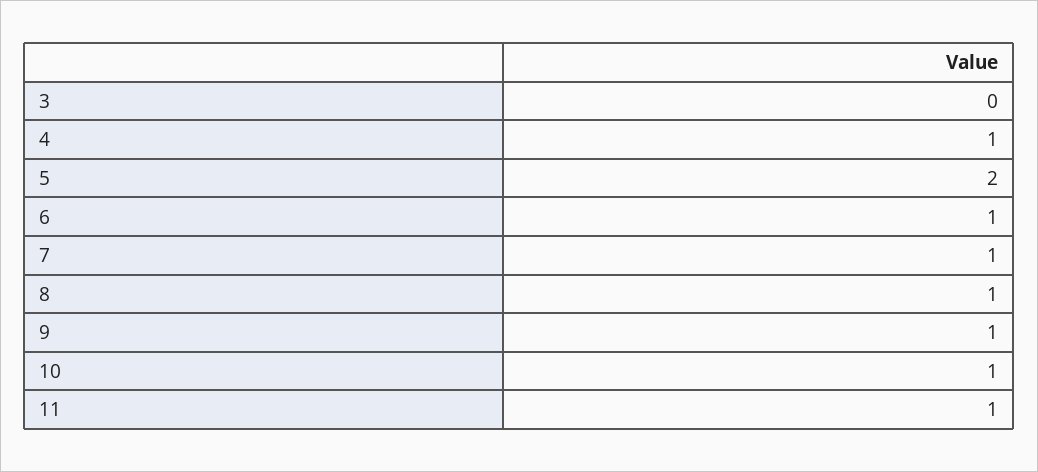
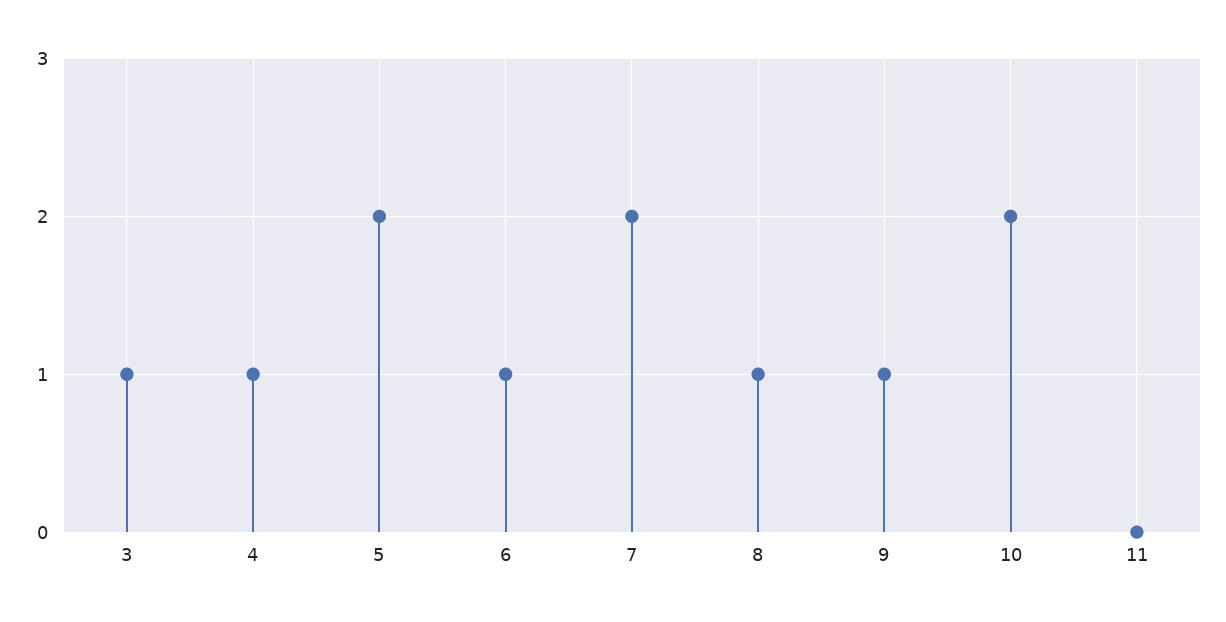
  {
-   "3": 0,
+   "3": 1,
    "4": 1,
    "5": 2,
    "6": 1,
-   "7": 1,
+   "7": 2,
    "8": 1,
    "9": 1,
-   "10": 1,
+   "10": 2,
-   "11": 1
+   "11": 0
  }

